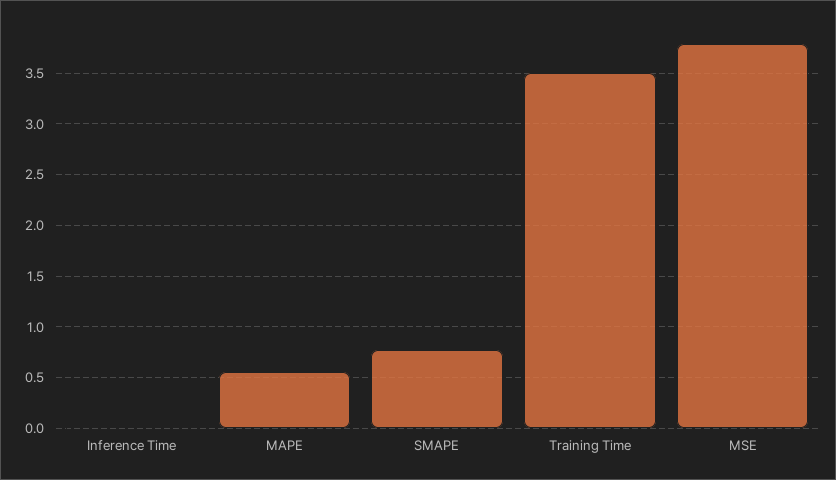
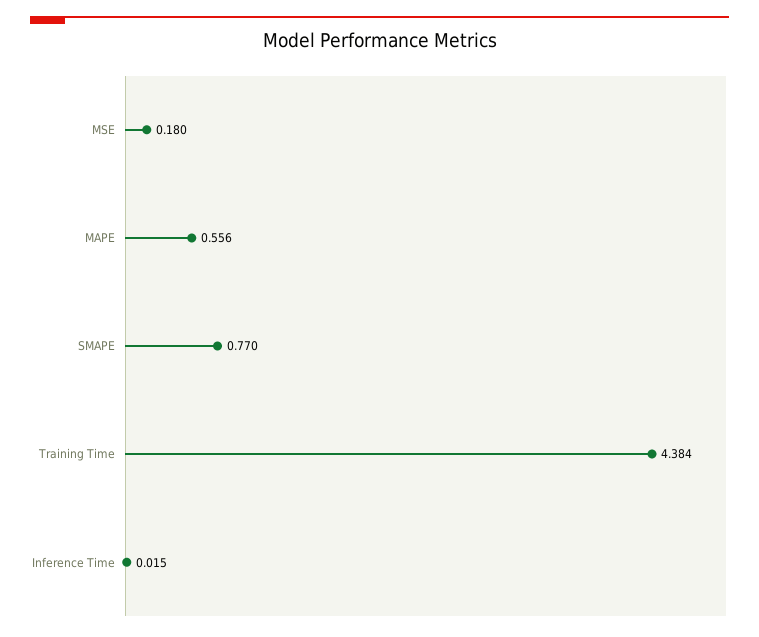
  {
    "Inference Time": 0.015,
    "MAPE": 0.556,
    "SMAPE": 0.77,
-   "Training Time": 3.5,
+   "Training Time": 4.384,
-   "MSE": 3.8
+   "MSE": 0.18
  }

